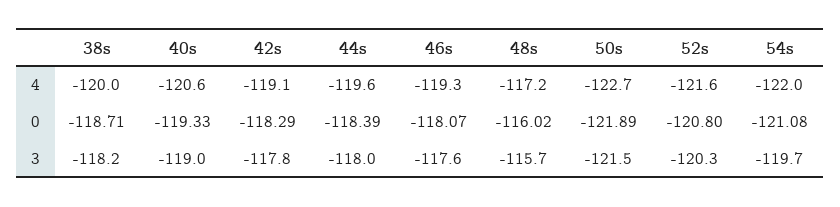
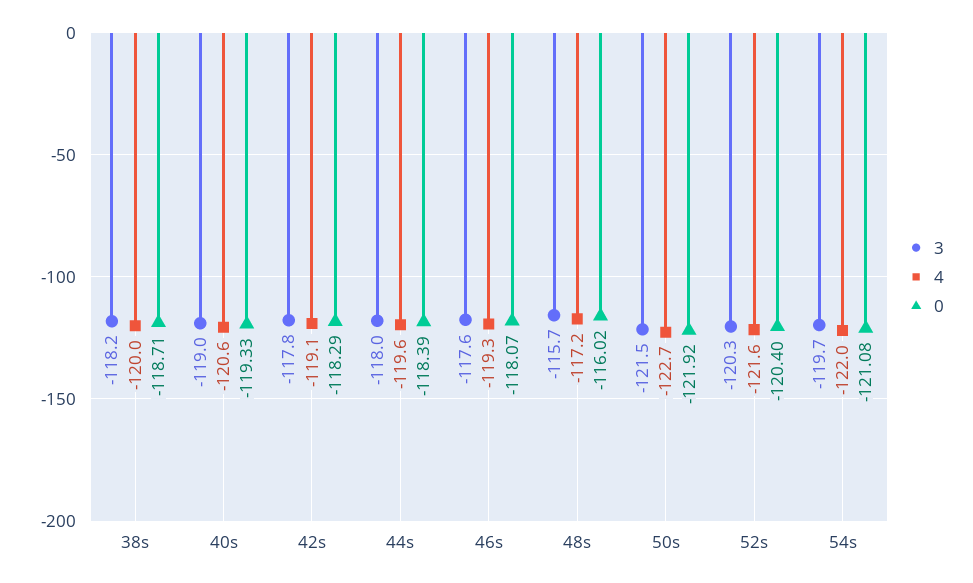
  {
    "4": {
      "38s": -120,
      "40s": -120.6,
      "42s": -119.1,
      "44s": -119.6,
      "46s": -119.3,
      "48s": -117.2,
      "50s": -122.7,
      "52s": -121.6,
      "54s": -122
    },
    "0": {
      "38s": -118.71,
      "40s": -119.33,
      "42s": -118.29,
      "44s": -118.39,
      "46s": -118.07,
      "48s": -116.02,
-     "50s": -121.89,
+     "50s": -121.92,
-     "52s": -120.8,
+     "52s": -120.4,
      "54s": -121.08
    },
    "3": {
      "38s": -118.2,
      "40s": -119,
      "42s": -117.8,
      "44s": -118,
      "46s": -117.6,
      "48s": -115.7,
      "50s": -121.5,
      "52s": -120.3,
      "54s": -119.7
    }
  }

